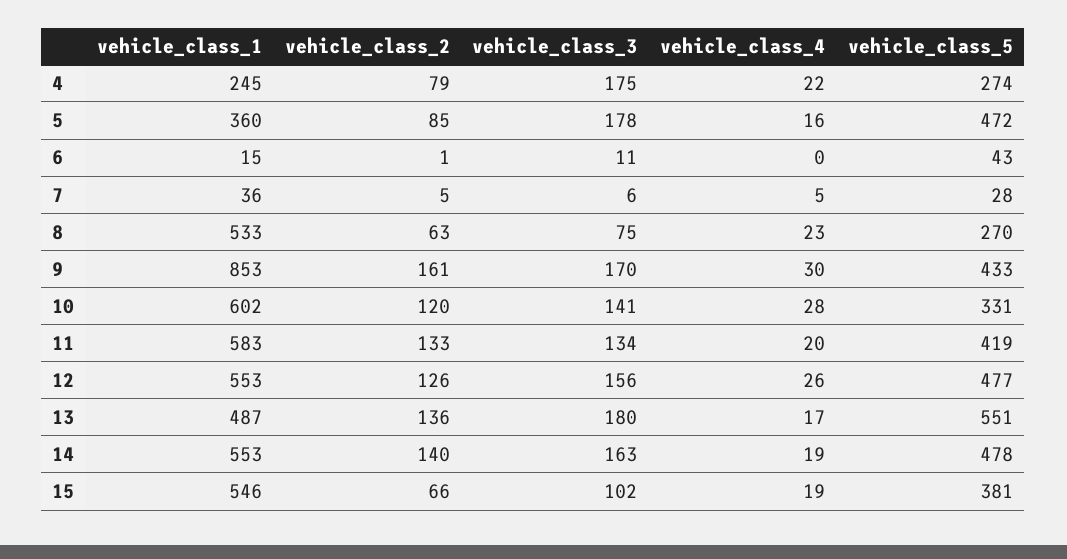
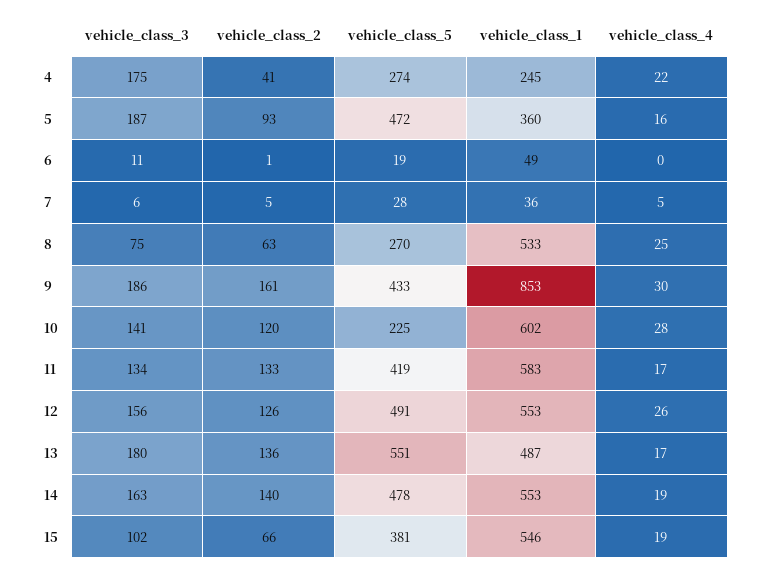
  {
    "vehicle_class_1": {
      "4": 245,
      "5": 360,
-     "6": 15,
+     "6": 49,
      "7": 36,
      "8": 533,
      "9": 853,
      "10": 602,
      "11": 583,
      "12": 553,
      "13": 487,
      "14": 553,
      "15": 546
    },
    "vehicle_class_2": {
-     "4": 79,
+     "4": 41,
-     "5": 85,
+     "5": 93,
      "6": 1,
      "7": 5,
      "8": 63,
      "9": 161,
      "10": 120,
      "11": 133,
      "12": 126,
      "13": 136,
      "14": 140,
      "15": 66
    },
    "vehicle_class_3": {
      "4": 175,
-     "5": 178,
+     "5": 187,
      "6": 11,
      "7": 6,
      "8": 75,
-     "9": 170,
+     "9": 186,
      "10": 141,
      "11": 134,
      "12": 156,
      "13": 180,
      "14": 163,
      "15": 102
    },
    "vehicle_class_4": {
      "4": 22,
      "5": 16,
      "6": 0,
      "7": 5,
-     "8": 23,
+     "8": 25,
      "9": 30,
      "10": 28,
-     "11": 20,
+     "11": 17,
      "12": 26,
      "13": 17,
      "14": 19,
      "15": 19
    },
    "vehicle_class_5": {
      "4": 274,
      "5": 472,
-     "6": 43,
+     "6": 19,
      "7": 28,
      "8": 270,
      "9": 433,
-     "10": 331,
+     "10": 225,
      "11": 419,
-     "12": 477,
+     "12": 491,
      "13": 551,
      "14": 478,
      "15": 381
    }
  }

